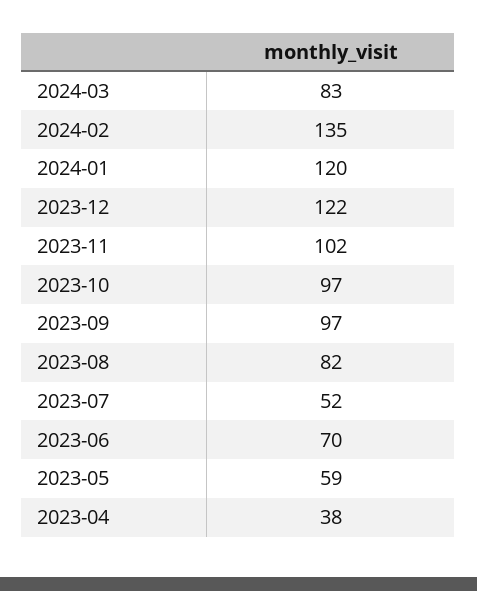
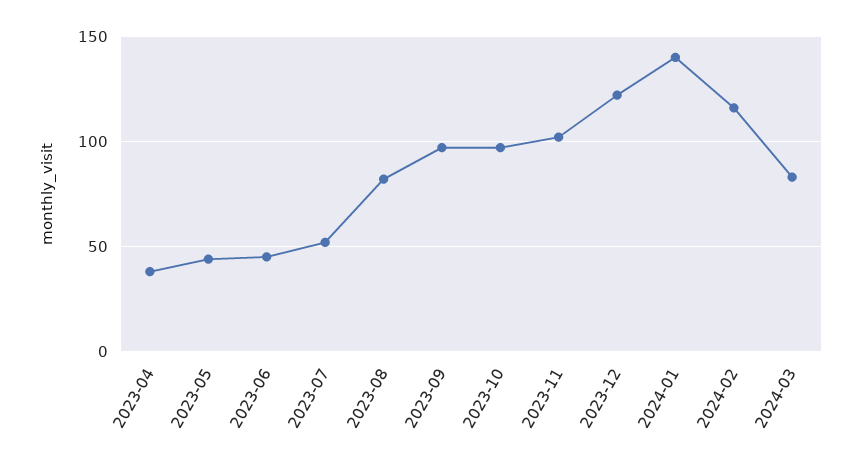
  {
    "2024-03": 83,
-   "2024-02": 135,
+   "2024-02": 115,
-   "2024-01": 120,
+   "2024-01": 140,
    "2023-12": 122,
    "2023-11": 102,
    "2023-10": 97,
    "2023-09": 97,
    "2023-08": 82,
    "2023-07": 52,
-   "2023-06": 70,
+   "2023-06": 45,
-   "2023-05": 59,
+   "2023-05": 45,
    "2023-04": 38
  }

